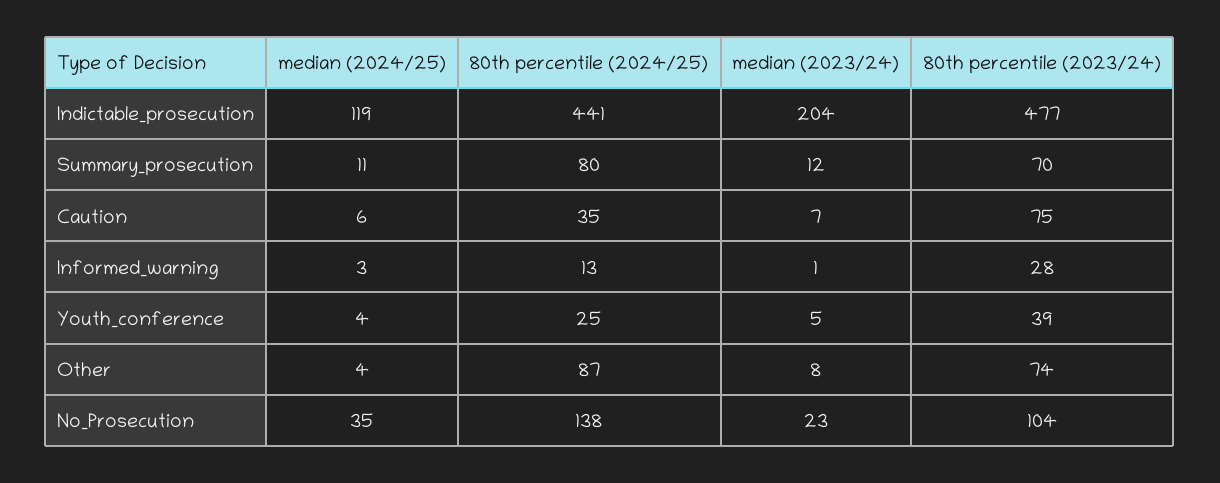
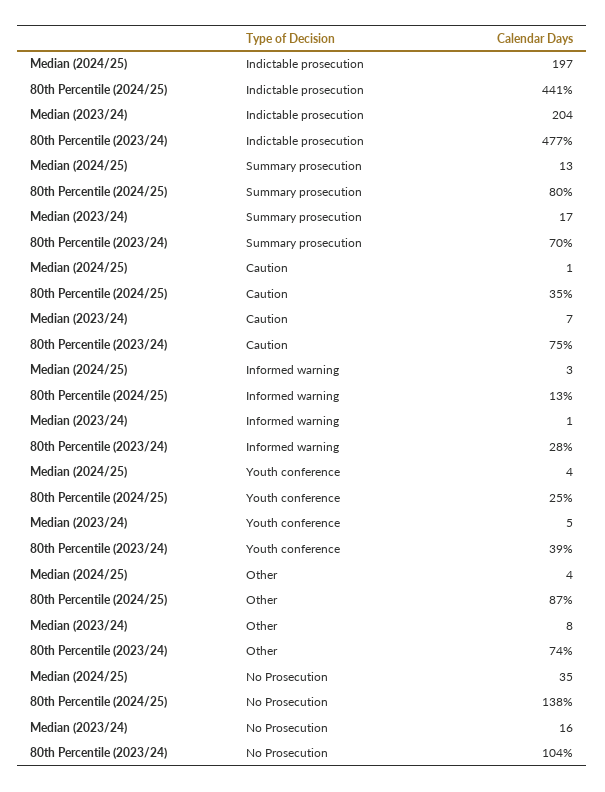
  {
    "median (2024/25)": {
-     "Indictable_prosecution": 119,
+     "Indictable_prosecution": 197,
-     "Summary_prosecution": 11,
+     "Summary_prosecution": 13,
-     "Caution": 6,
+     "Caution": 1,
      "Informed_warning": 3,
      "Youth_conference": 4,
      "Other": 4,
      "No_Prosecution": 35
    },
    "80th percentile (2024/25)": {
      "Indictable_prosecution": 441,
      "Summary_prosecution": 80,
      "Caution": 35,
      "Informed_warning": 13,
      "Youth_conference": 25,
      "Other": 87,
      "No_Prosecution": 138
    },
    "median (2023/24)": {
      "Indictable_prosecution": 204,
-     "Summary_prosecution": 12,
+     "Summary_prosecution": 17,
      "Caution": 7,
      "Informed_warning": 1,
      "Youth_conference": 5,
      "Other": 8,
-     "No_Prosecution": 23
+     "No_Prosecution": 16
    },
    "80th percentile (2023/24)": {
      "Indictable_prosecution": 477,
      "Summary_prosecution": 70,
      "Caution": 75,
      "Informed_warning": 28,
      "Youth_conference": 39,
      "Other": 74,
      "No_Prosecution": 104
    }
  }

